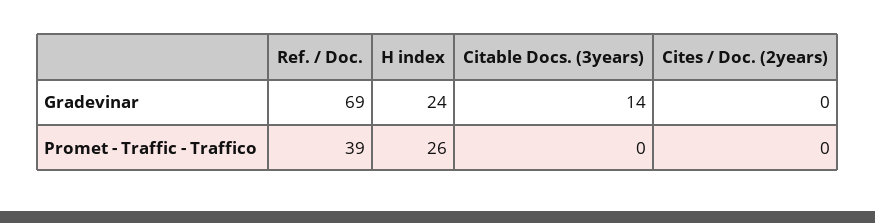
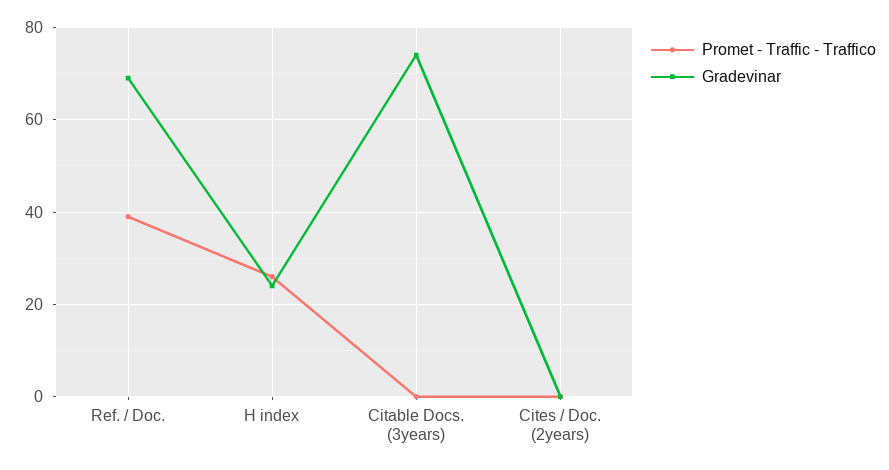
  {
    "Gradevinar": {
      "Ref. / Doc.": 69,
      "H index": 24,
-     "Citable Docs. (3years)": 14,
+     "Citable Docs. (3years)": 75,
      "Cites / Doc. (2years)": 0
    },
    "Promet - Traffic - Traffico": {
      "Ref. / Doc.": 39,
      "H index": 26,
      "Citable Docs. (3years)": 0,
      "Cites / Doc. (2years)": 0
    }
  }

